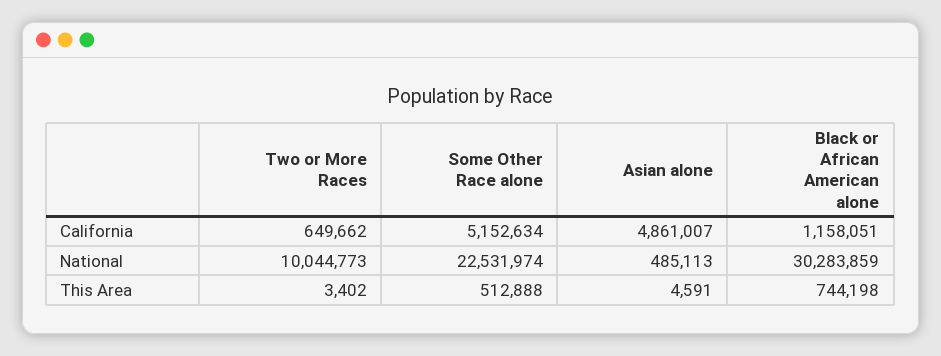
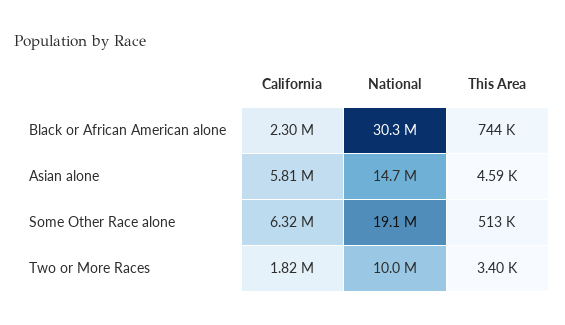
  {
    "Two or More Races": {
-     "California": 649662,
+     "California": 1820000,
      "National": 10044773,
      "This Area": 3402
    },
    "Some Other Race alone": {
-     "California": 5152634,
+     "California": 6320000,
-     "National": 22531974,
+     "National": 19100000,
      "This Area": 512888
    },
    "Asian alone": {
-     "California": 4861007,
+     "California": 5810000,
-     "National": 485113,
+     "National": 14700000,
      "This Area": 4591
    },
    "Black or African American alone": {
-     "California": 1158051,
+     "California": 2300000,
      "National": 30283859,
      "This Area": 744198
    }
  }

